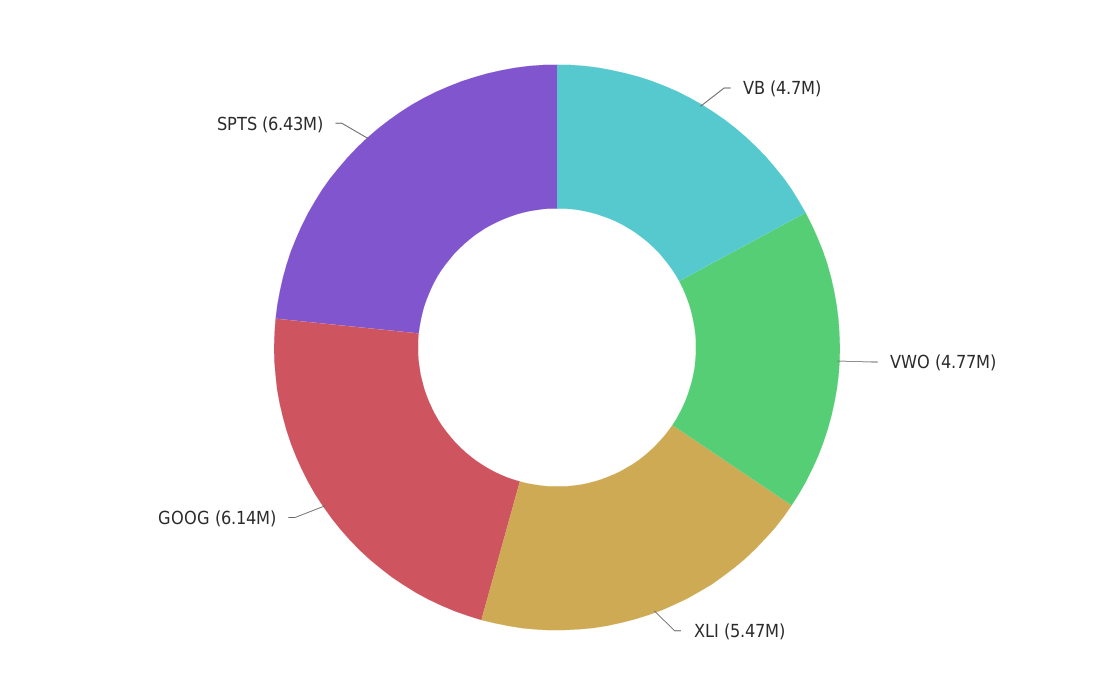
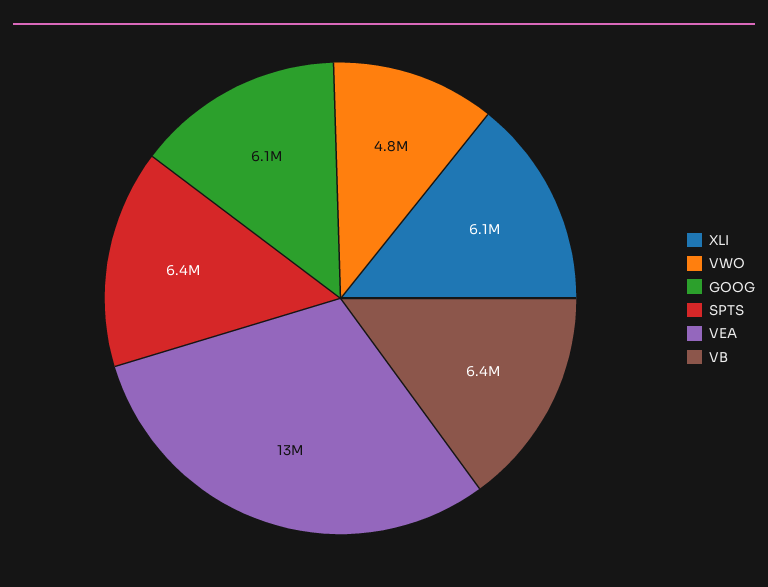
  {
-   "VB": 4700000,
+   "VB": 6400000,
    "VWO": 4770000,
-   "XLI": 5470000,
+   "XLI": 6100000,
    "GOOG": 6140000,
-   "SPTS": 6430000
+   "SPTS": 6430000,
+   "VEA": 13000000
  }

